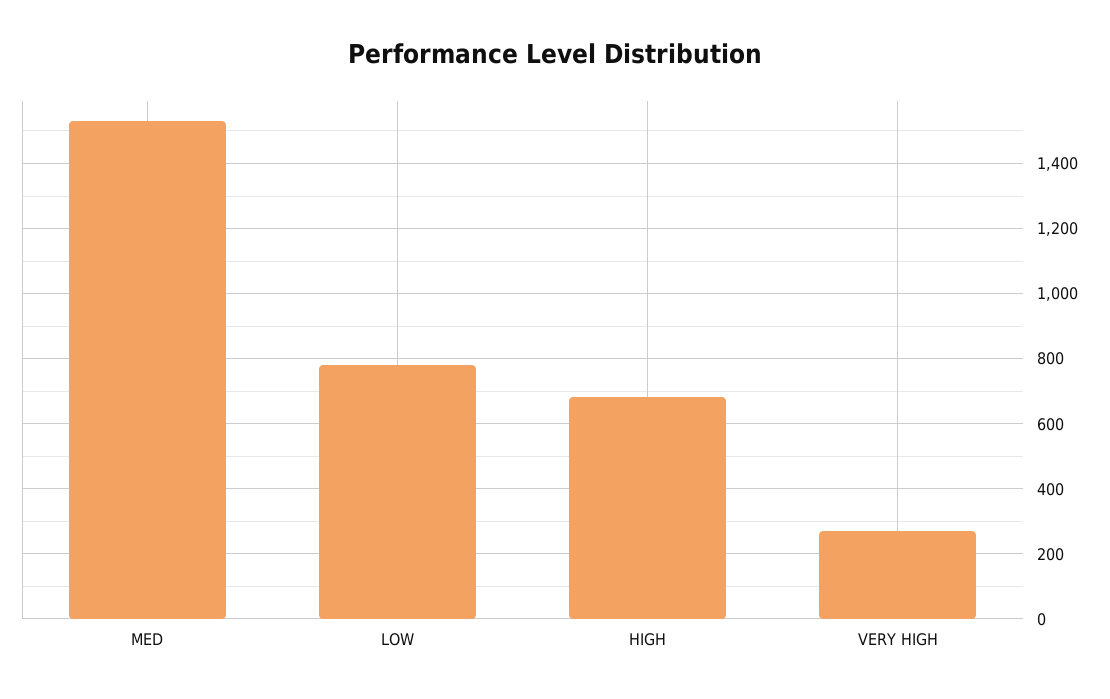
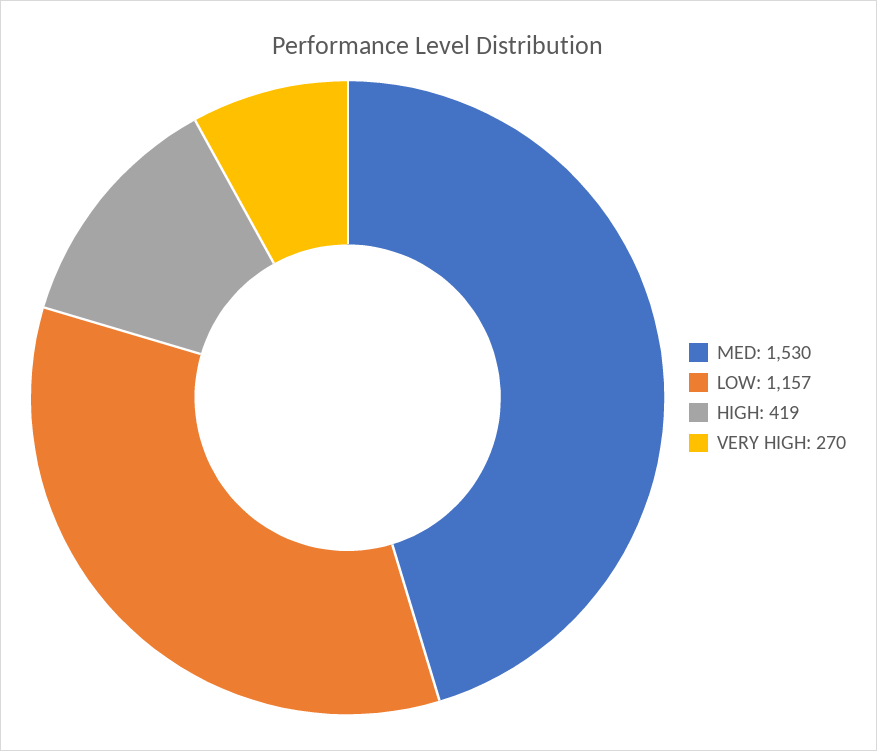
  {
    "MED": 1530,
-   "LOW": 780,
+   "LOW": 1157,
-   "HIGH": 680,
+   "HIGH": 419,
    "VERY HIGH": 270
  }

